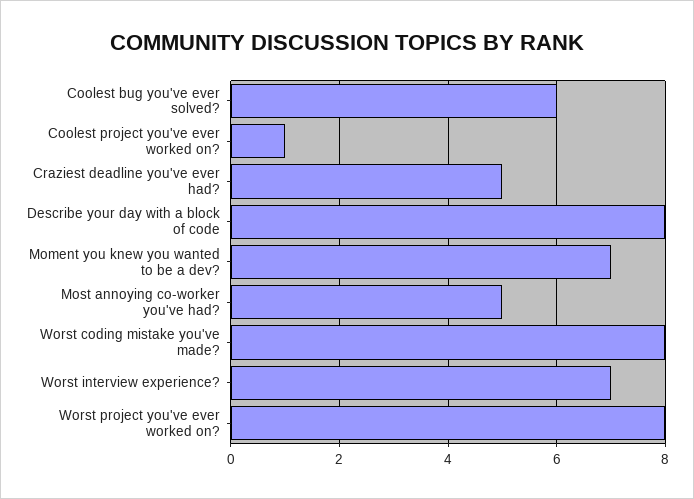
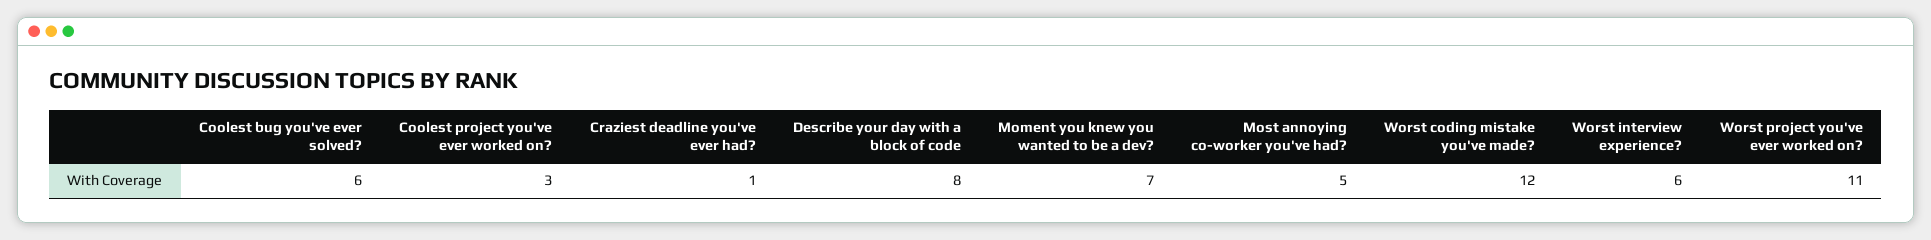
  {
    "Coolest bug you've ever solved?": 6,
-   "Coolest project you've ever worked on?": 1,
+   "Coolest project you've ever worked on?": 3,
-   "Craziest deadline you've ever had?": 5,
+   "Craziest deadline you've ever had?": 1,
    "Describe your day with a block of code": 8,
    "Moment you knew you wanted to be a dev?": 7,
    "Most annoying co-worker you've had?": 5,
-   "Worst coding mistake you've made?": 8,
+   "Worst coding mistake you've made?": 12,
-   "Worst interview experience?": 7,
+   "Worst interview experience?": 6,
-   "Worst project you've ever worked on?": 8
+   "Worst project you've ever worked on?": 11
  }

